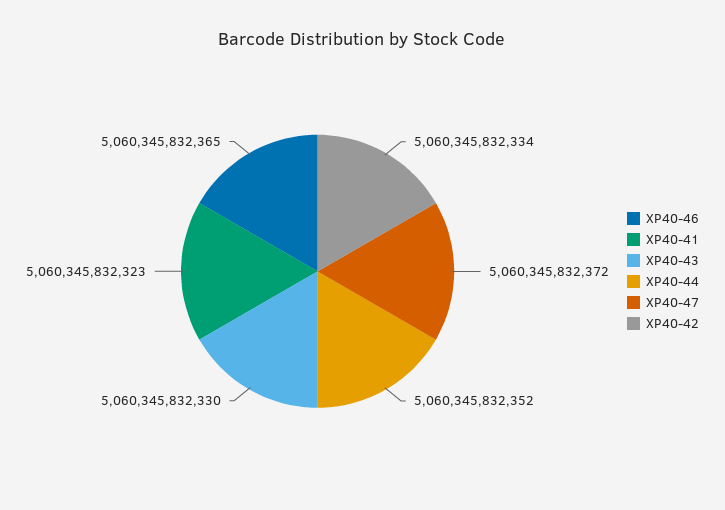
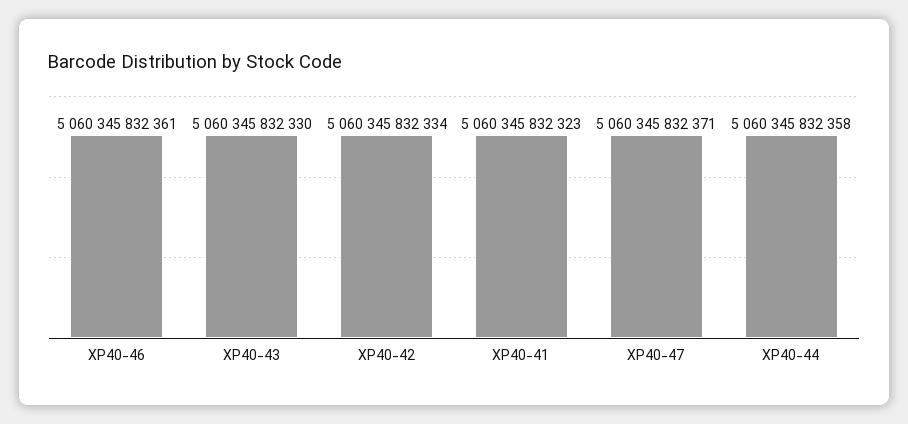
  {
-   "XP40-46": 5060345832365,
+   "XP40-46": 5060345832361,
    "XP40-41": 5060345832323,
    "XP40-43": 5060345832330,
-   "XP40-44": 5060345832352,
+   "XP40-44": 5060345832358,
-   "XP40-47": 5060345832372,
+   "XP40-47": 5060345832371,
    "XP40-42": 5060345832334
  }

